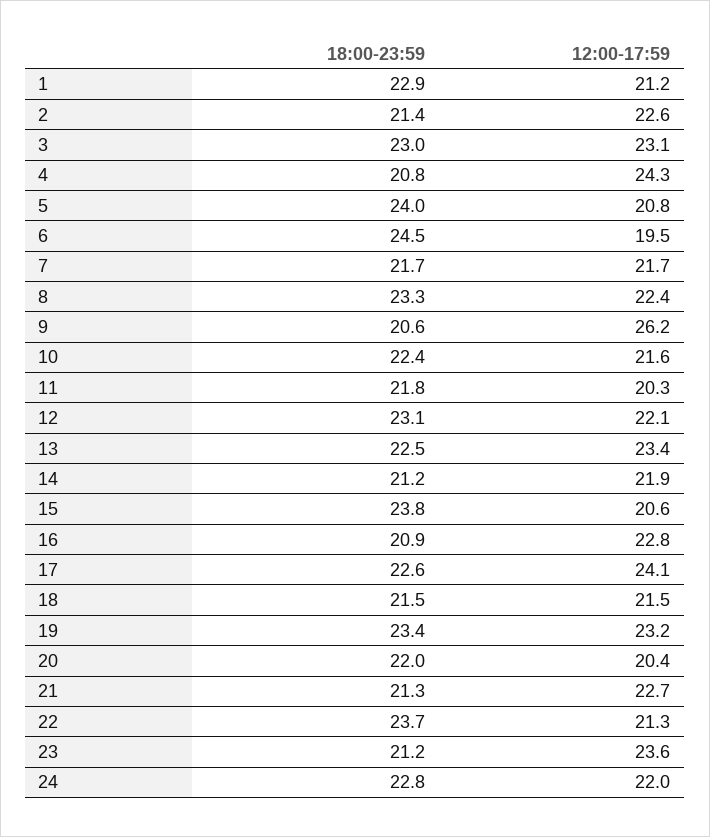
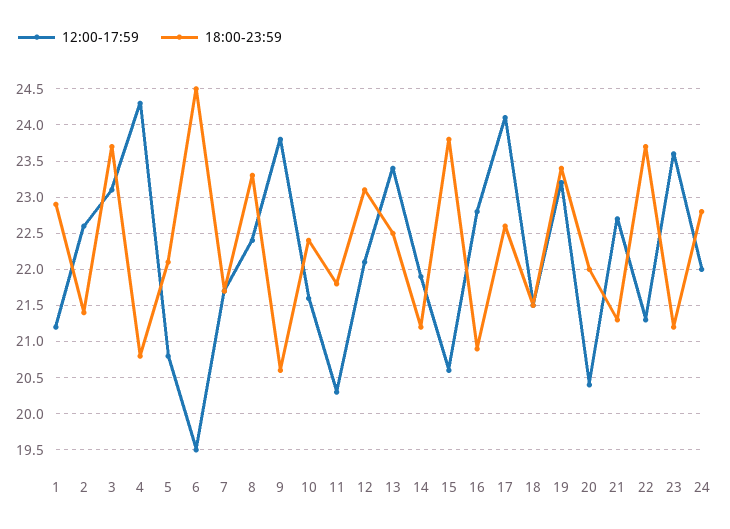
  {
    "18:00-23:59": {
      "1": 22.9,
      "2": 21.4,
-     "3": 23,
+     "3": 23.7,
      "4": 20.8,
-     "5": 24,
+     "5": 22.1,
      "6": 24.5,
      "7": 21.7,
      "8": 23.3,
      "9": 20.6,
      "10": 22.4,
      "11": 21.8,
      "12": 23.1,
      "13": 22.5,
      "14": 21.2,
      "15": 23.8,
      "16": 20.9,
      "17": 22.6,
      "18": 21.5,
      "19": 23.4,
      "20": 22,
      "21": 21.3,
      "22": 23.7,
      "23": 21.2,
      "24": 22.8
    },
    "12:00-17:59": {
      "1": 21.2,
      "2": 22.6,
      "3": 23.1,
      "4": 24.3,
      "5": 20.8,
      "6": 19.5,
      "7": 21.7,
      "8": 22.4,
-     "9": 26.2,
+     "9": 23.8,
      "10": 21.6,
      "11": 20.3,
      "12": 22.1,
      "13": 23.4,
      "14": 21.9,
      "15": 20.6,
      "16": 22.8,
      "17": 24.1,
      "18": 21.5,
      "19": 23.2,
      "20": 20.4,
      "21": 22.7,
      "22": 21.3,
      "23": 23.6,
      "24": 22
    }
  }

